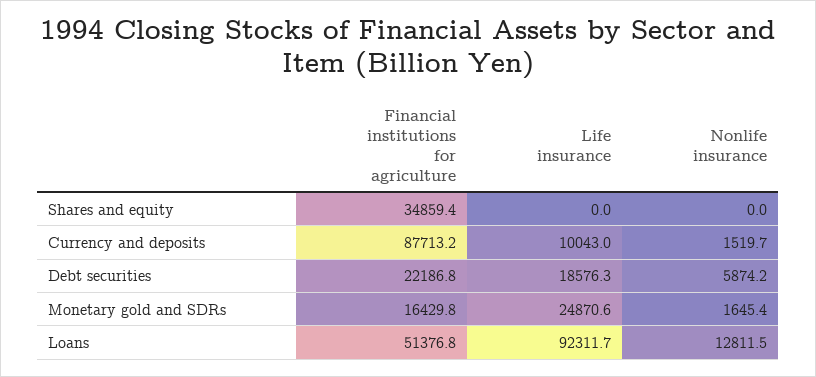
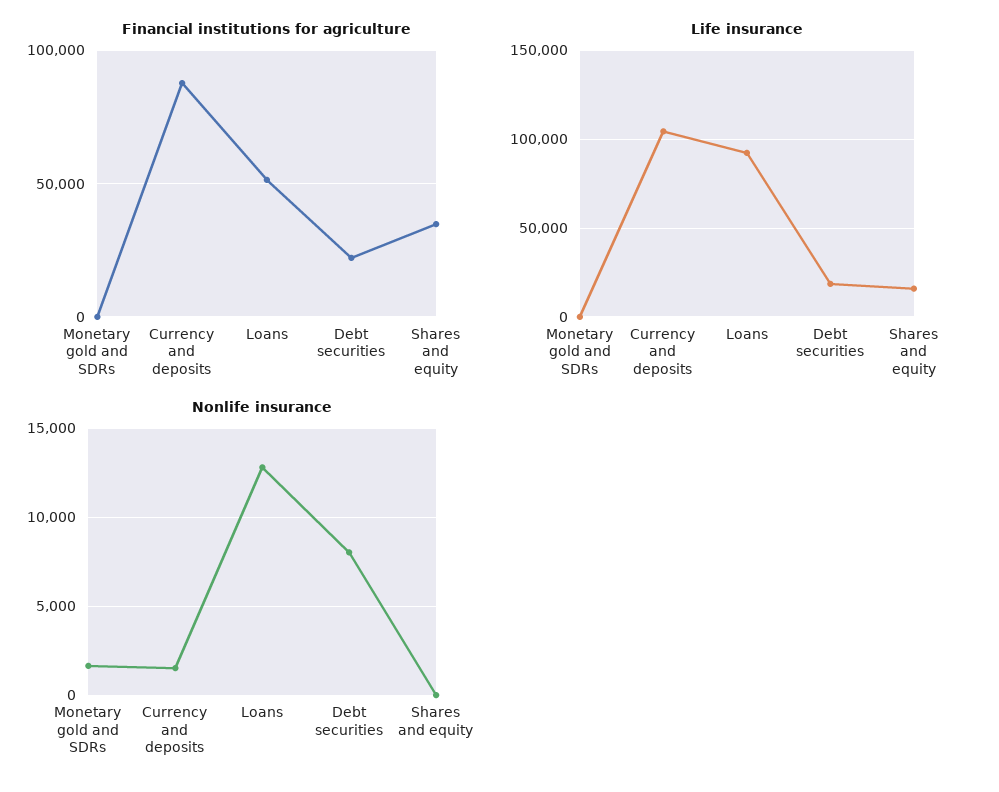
  {
    "Financial institutions for agriculture": {
      "Shares and equity": 34859.4,
      "Currency and deposits": 87713.2,
      "Debt securities": 22186.8,
-     "Monetary gold and SDRs": 16429.8,
+     "Monetary gold and SDRs": 0,
      "Loans": 51376.8
    },
    "Life insurance": {
-     "Shares and equity": 0,
+     "Shares and equity": 15000,
-     "Currency and deposits": 10043,
+     "Currency and deposits": 105000,
      "Debt securities": 18576.3,
-     "Monetary gold and SDRs": 24870.6,
+     "Monetary gold and SDRs": 0,
      "Loans": 92311.7
    },
    "Nonlife insurance": {
      "Shares and equity": 0,
      "Currency and deposits": 1519.7,
-     "Debt securities": 5874.2,
+     "Debt securities": 8000,
      "Monetary gold and SDRs": 1645.4,
      "Loans": 12811.5
    }
  }

